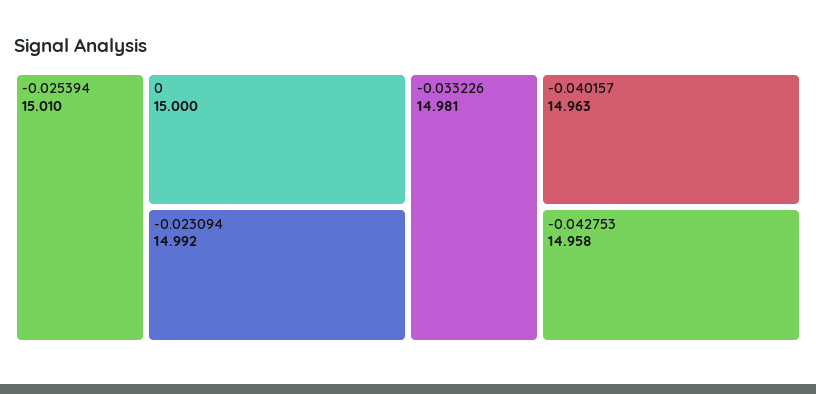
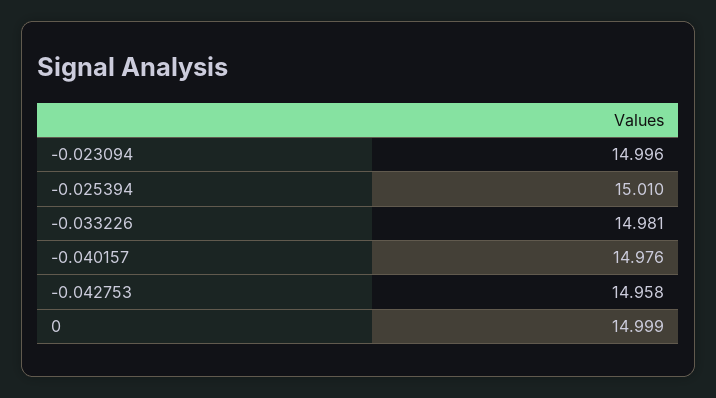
  {
    "-0.025394": 15.01,
-   "0": 15,
+   "0": 14.999,
-   "-0.023094": 14.992,
+   "-0.023094": 14.996,
    "-0.033226": 14.981,
-   "-0.040157": 14.963,
+   "-0.040157": 14.976,
    "-0.042753": 14.958
  }

